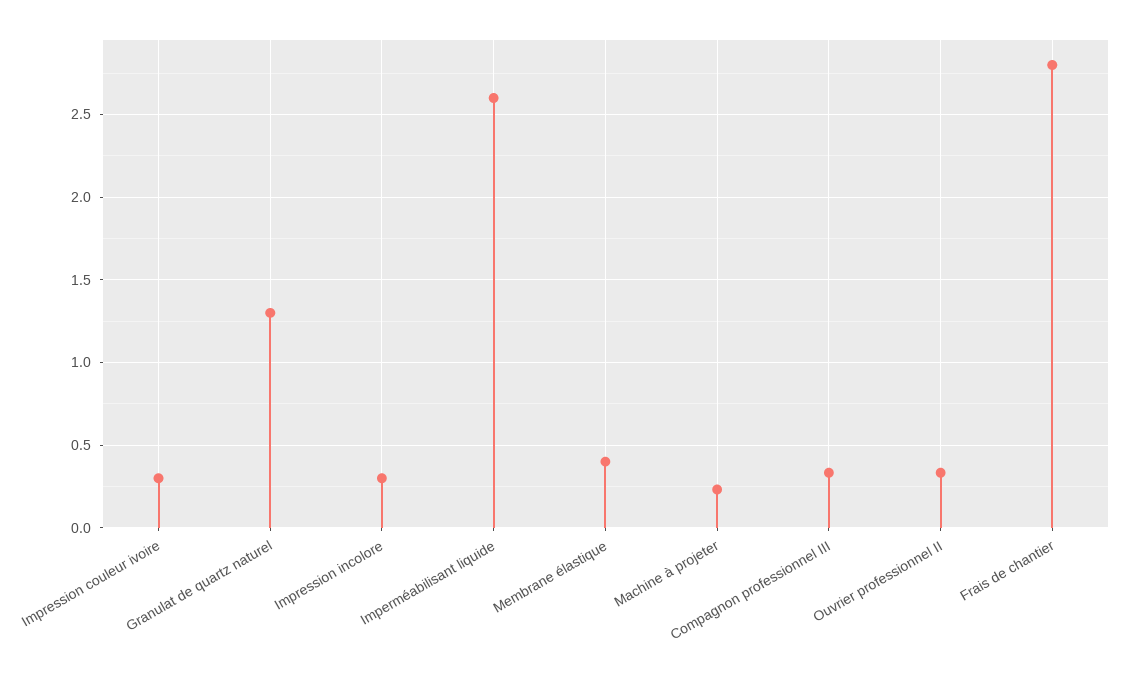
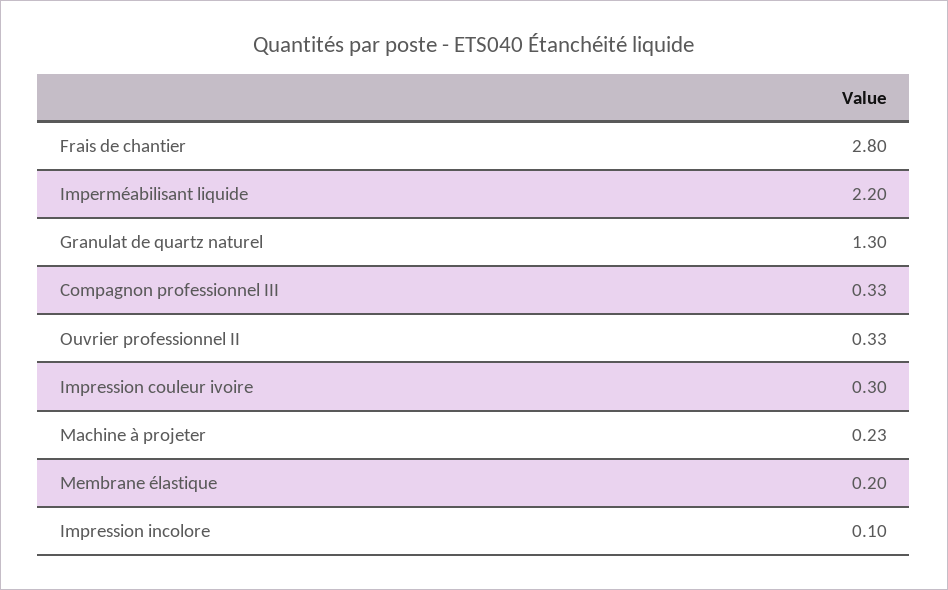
  {
    "Impression couleur ivoire": 0.3,
    "Granulat de quartz naturel": 1.3,
-   "Impression incolore": 0.3,
+   "Impression incolore": 0.1,
-   "Imperméabilisant liquide": 2.6,
+   "Imperméabilisant liquide": 2.2,
-   "Membrane élastique": 0.4,
+   "Membrane élastique": 0.2,
    "Machine à projeter": 0.23,
    "Compagnon professionnel III": 0.33,
    "Ouvrier professionnel II": 0.33,
    "Frais de chantier": 2.8
  }

